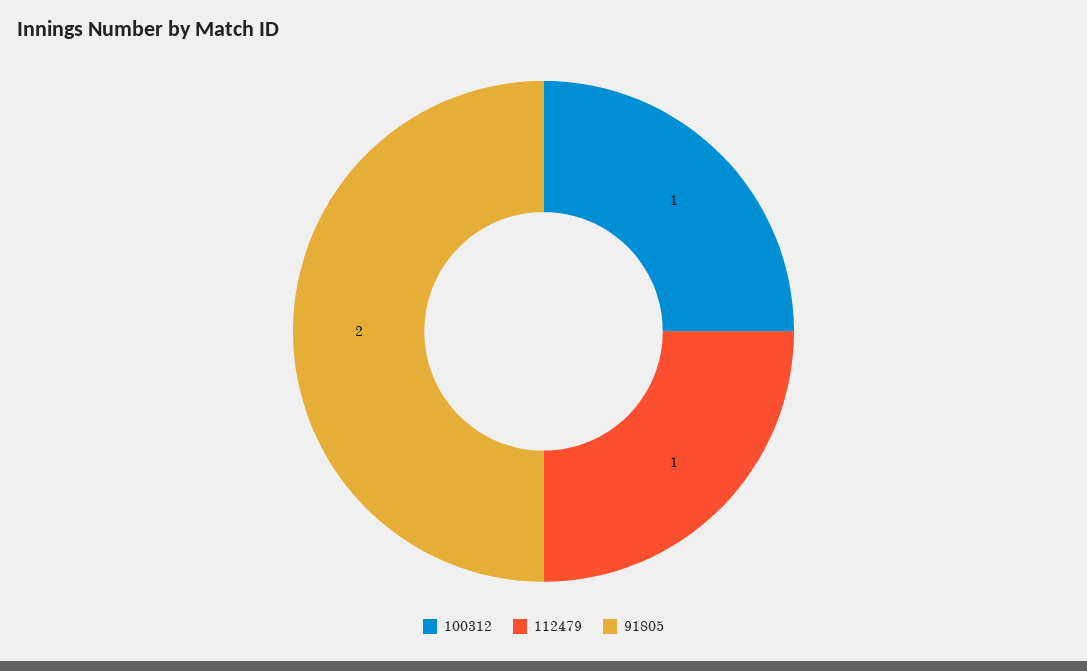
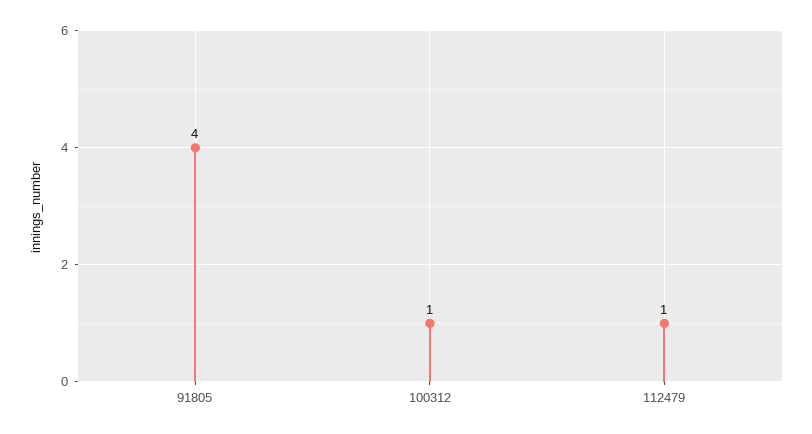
  {
    "100312": 1,
    "112479": 1,
-   "91805": 2
+   "91805": 4
  }

